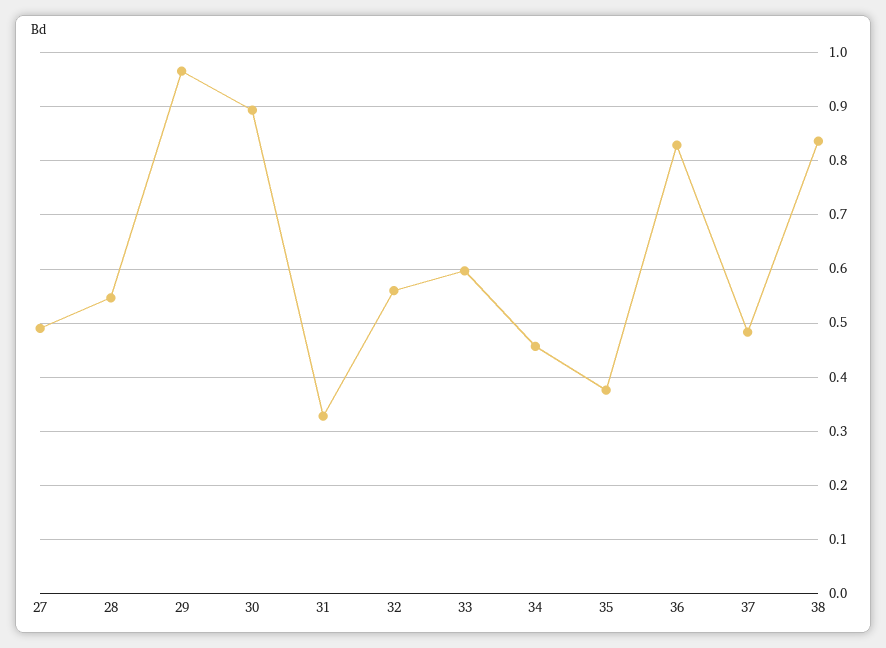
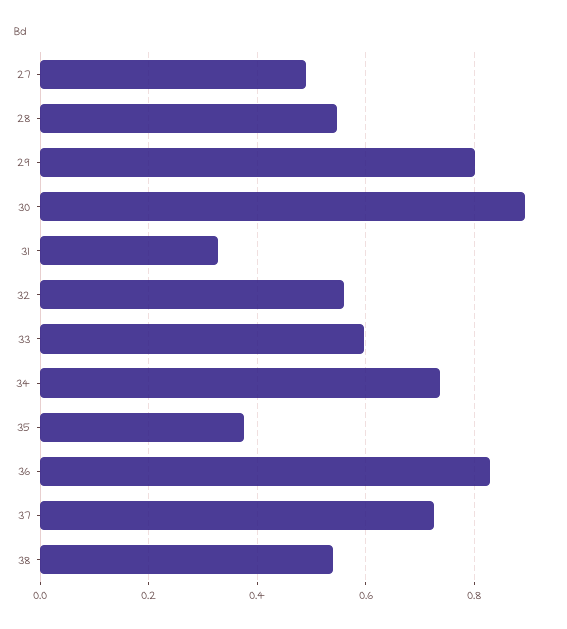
  {
    "27": 0.5,
    "28": 0.54,
-   "29": 0.96,
+   "29": 0.8,
    "30": 0.9,
    "31": 0.32,
    "32": 0.56,
    "33": 0.6,
-   "34": 0.46,
+   "34": 0.74,
    "35": 0.38,
    "36": 0.82,
-   "37": 0.48,
+   "37": 0.72,
-   "38": 0.84
+   "38": 0.54
  }

